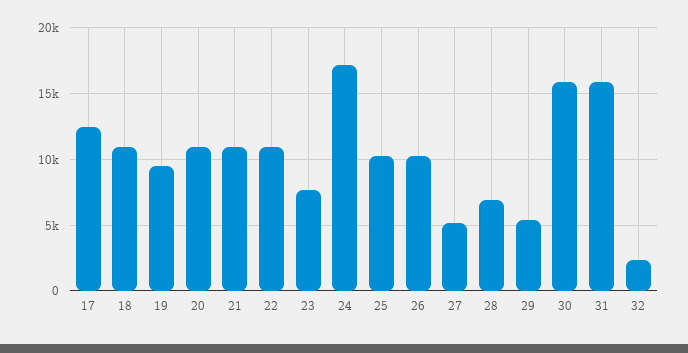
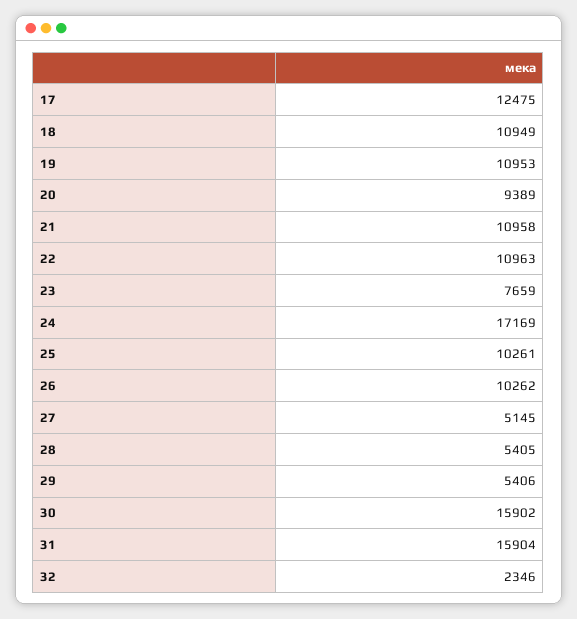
  {
    "17": 12475,
    "18": 10949,
-   "19": 9500,
+   "19": 10953,
-   "20": 11000,
+   "20": 9389,
    "21": 10958,
    "22": 10963,
    "23": 7659,
    "24": 17169,
    "25": 10261,
    "26": 10262,
    "27": 5145,
-   "28": 7000,
+   "28": 5405,
    "29": 5406,
    "30": 15902,
    "31": 15904,
    "32": 2346
  }

